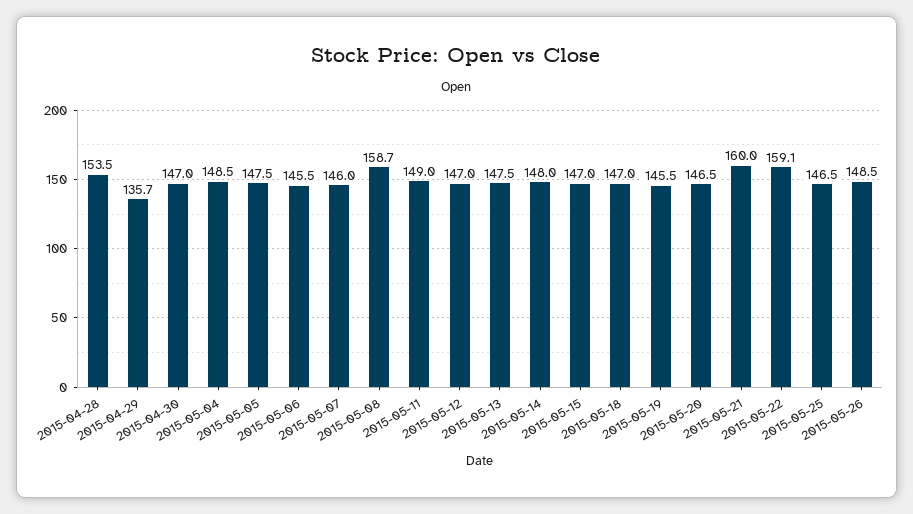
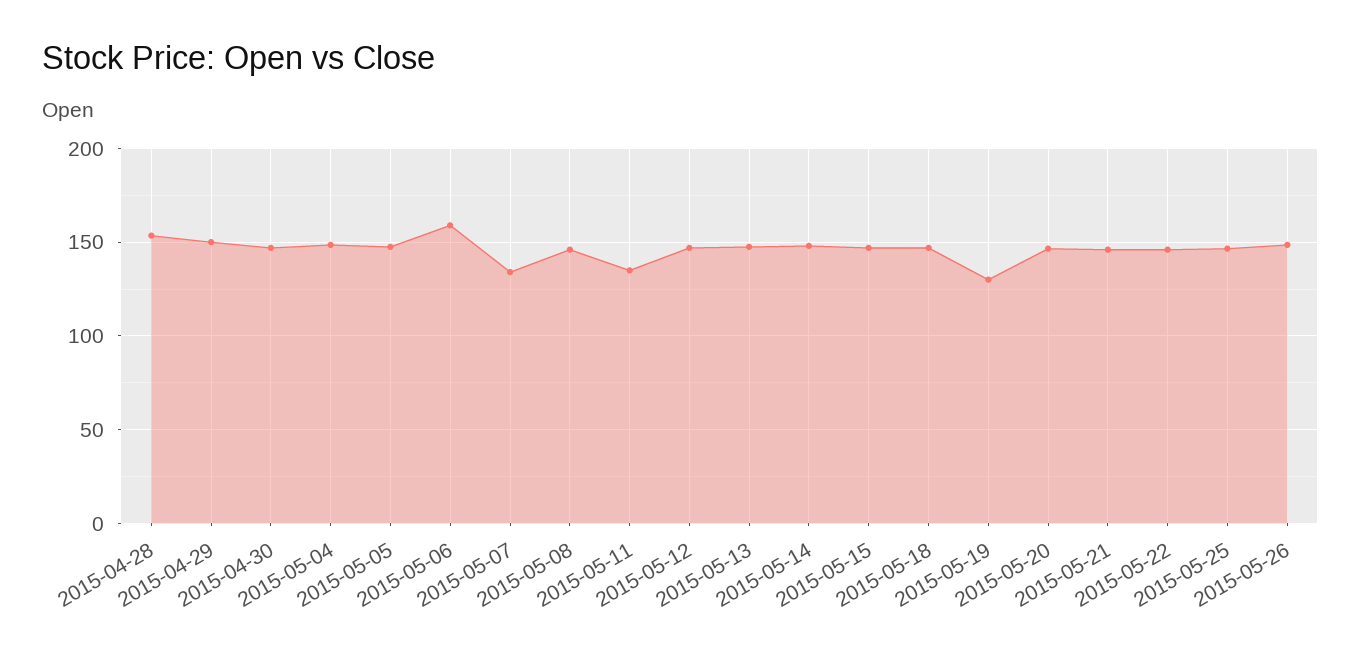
  {
    "2015-04-28": 153.5,
-   "2015-04-29": 135.7,
+   "2015-04-29": 150,
    "2015-04-30": 147,
    "2015-05-04": 148.5,
    "2015-05-05": 147.5,
-   "2015-05-06": 145.5,
+   "2015-05-06": 160,
-   "2015-05-07": 146,
+   "2015-05-07": 135,
-   "2015-05-08": 158.7,
+   "2015-05-08": 145,
-   "2015-05-11": 149,
+   "2015-05-11": 135,
    "2015-05-12": 147,
    "2015-05-13": 147.5,
    "2015-05-14": 148,
    "2015-05-15": 147,
    "2015-05-18": 147,
-   "2015-05-19": 145.5,
+   "2015-05-19": 130,
    "2015-05-20": 146.5,
-   "2015-05-21": 160,
+   "2015-05-21": 145,
-   "2015-05-22": 159.1,
+   "2015-05-22": 145,
    "2015-05-25": 146.5,
    "2015-05-26": 148.5
  }

